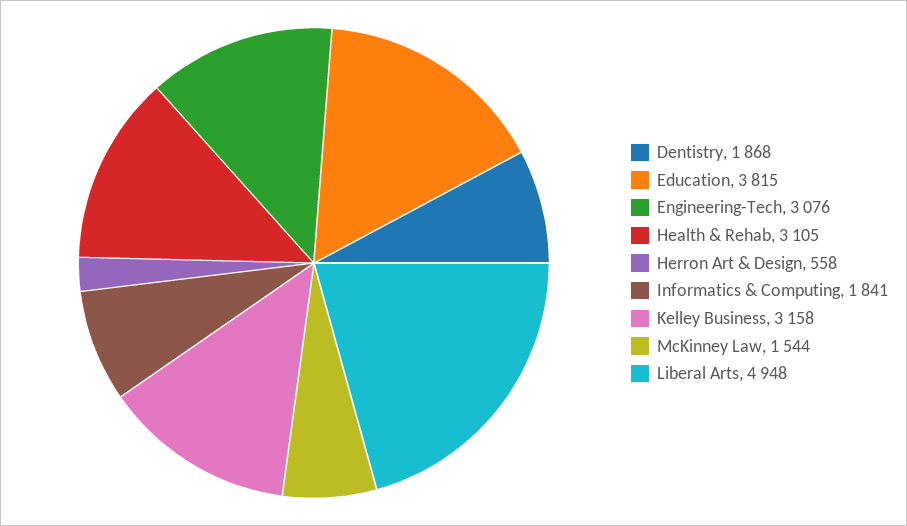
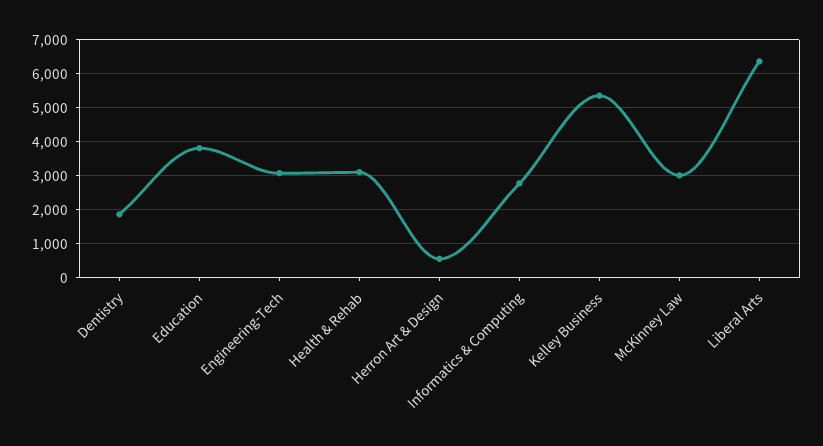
  {
    "Dentistry": 1868,
    "Education": 3815,
    "Engineering-Tech": 3076,
    "Health & Rehab": 3105,
    "Herron Art & Design": 558,
-   "Informatics & Computing": 1841,
+   "Informatics & Computing": 2800,
-   "Kelley Business": 3158,
+   "Kelley Business": 5400,
-   "McKinney Law": 1544,
+   "McKinney Law": 3000,
-   "Liberal Arts": 4948
+   "Liberal Arts": 6400
  }

